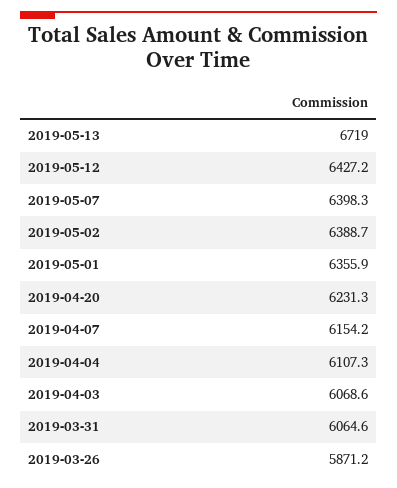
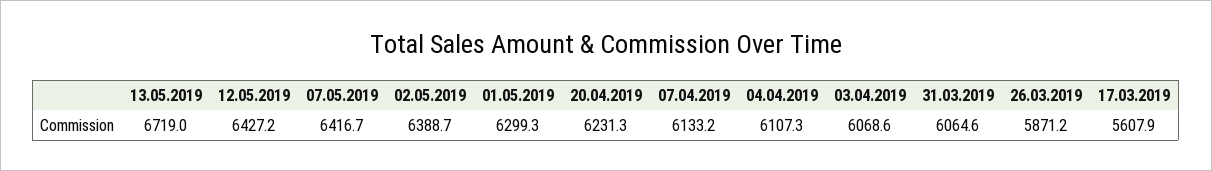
  {
    "2019-05-13": 6719,
    "2019-05-12": 6427.2,
-   "2019-05-07": 6398.3,
+   "2019-05-07": 6416.7,
    "2019-05-02": 6388.7,
-   "2019-05-01": 6355.9,
+   "2019-05-01": 6299.3,
    "2019-04-20": 6231.3,
-   "2019-04-07": 6154.2,
+   "2019-04-07": 6133.2,
    "2019-04-04": 6107.3,
    "2019-04-03": 6068.6,
    "2019-03-31": 6064.6,
-   "2019-03-26": 5871.2
+   "2019-03-26": 5871.2,
+   "17.03.2019": 5607.9
  }

